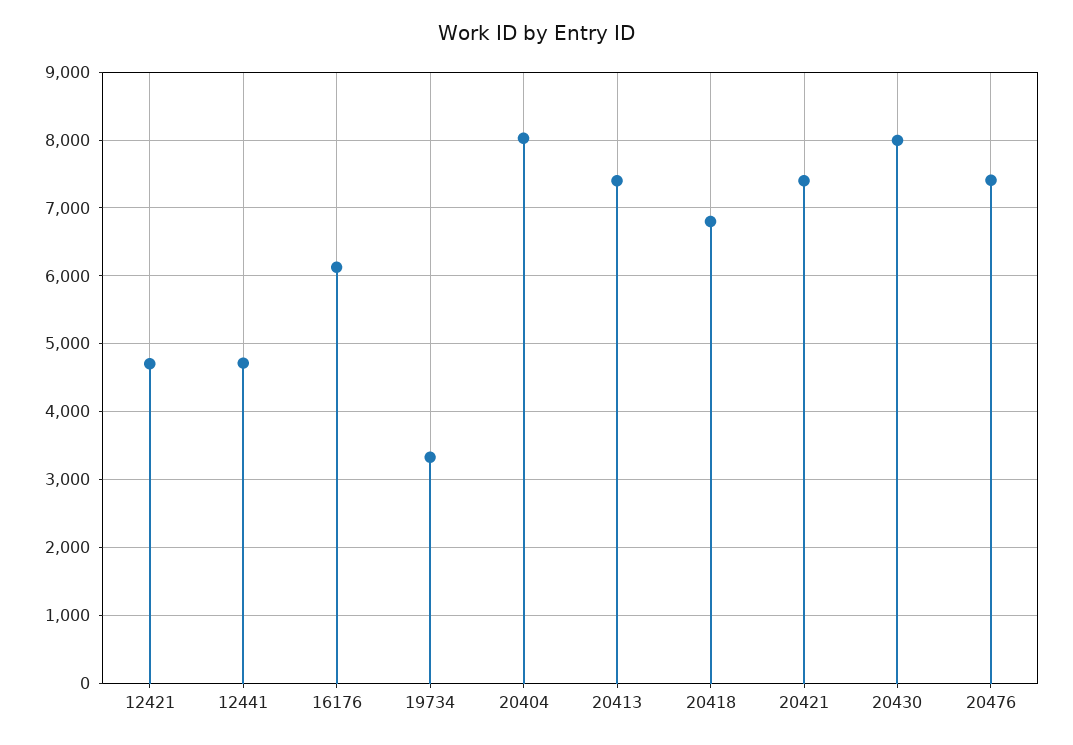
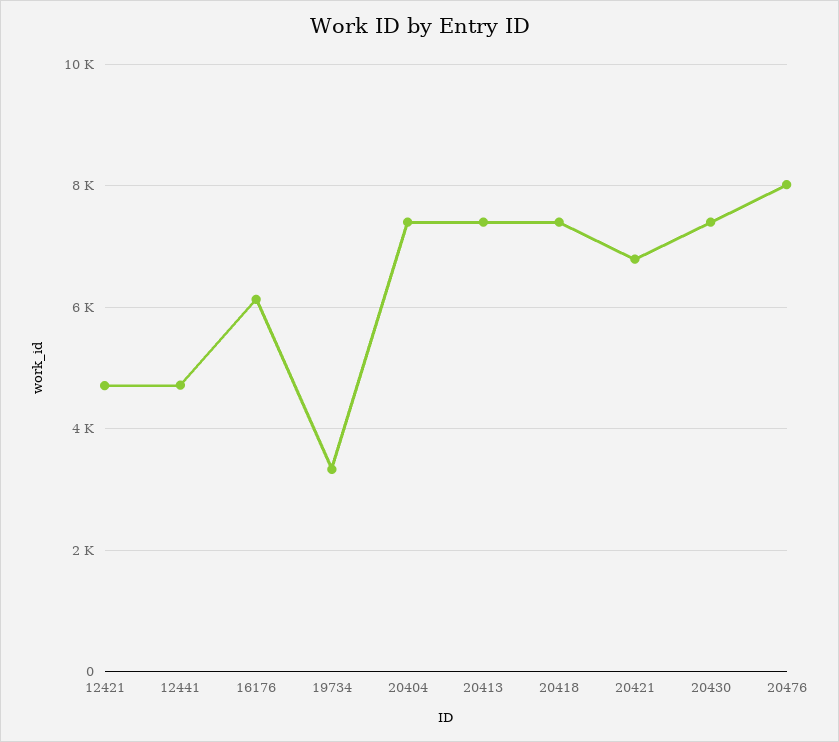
  {
    "12421": 4700,
    "12441": 4700,
    "16176": 6100,
    "19734": 3300,
-   "20404": 8000,
+   "20404": 7400,
    "20413": 7400,
-   "20418": 6800,
+   "20418": 7400,
-   "20421": 7400,
+   "20421": 6800,
-   "20430": 8000,
+   "20430": 7400,
-   "20476": 7400
+   "20476": 8000
  }

